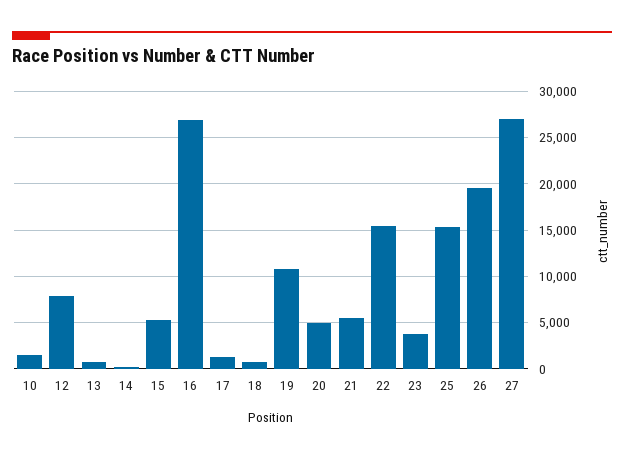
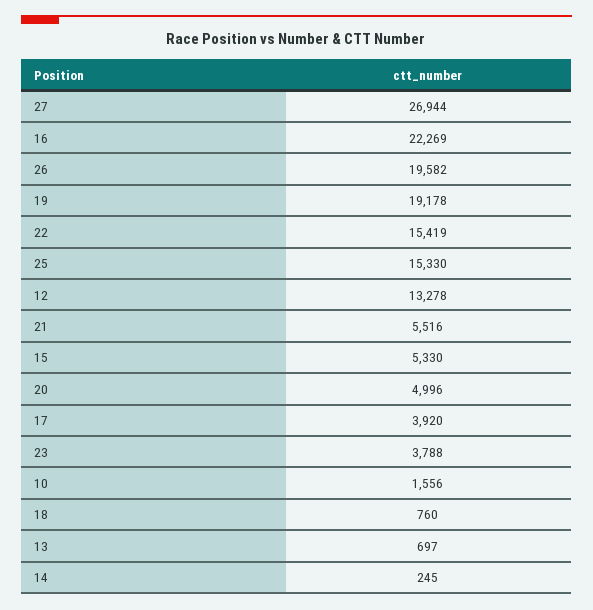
  {
    "10": 1556,
-   "12": 8000,
+   "12": 13278,
    "13": 697,
    "14": 245,
    "15": 5330,
-   "16": 27000,
+   "16": 22269,
-   "17": 1000,
+   "17": 3920,
    "18": 760,
-   "19": 11000,
+   "19": 19178,
    "20": 4996,
    "21": 5516,
    "22": 15419,
    "23": 3788,
    "25": 15330,
    "26": 19582,
    "27": 26944
  }

